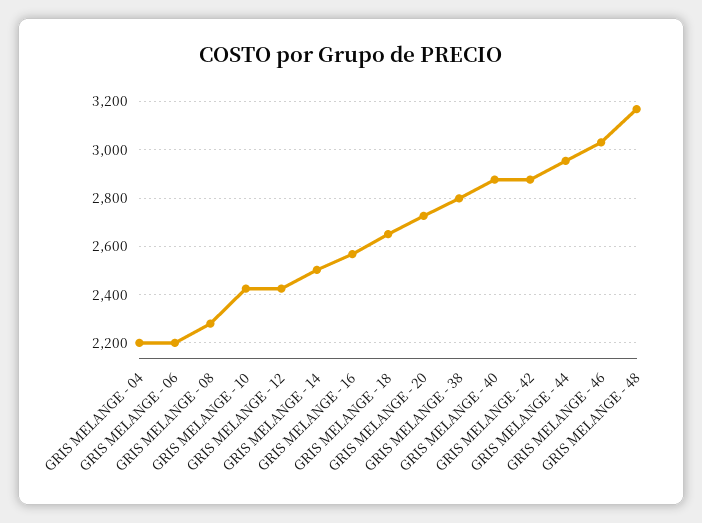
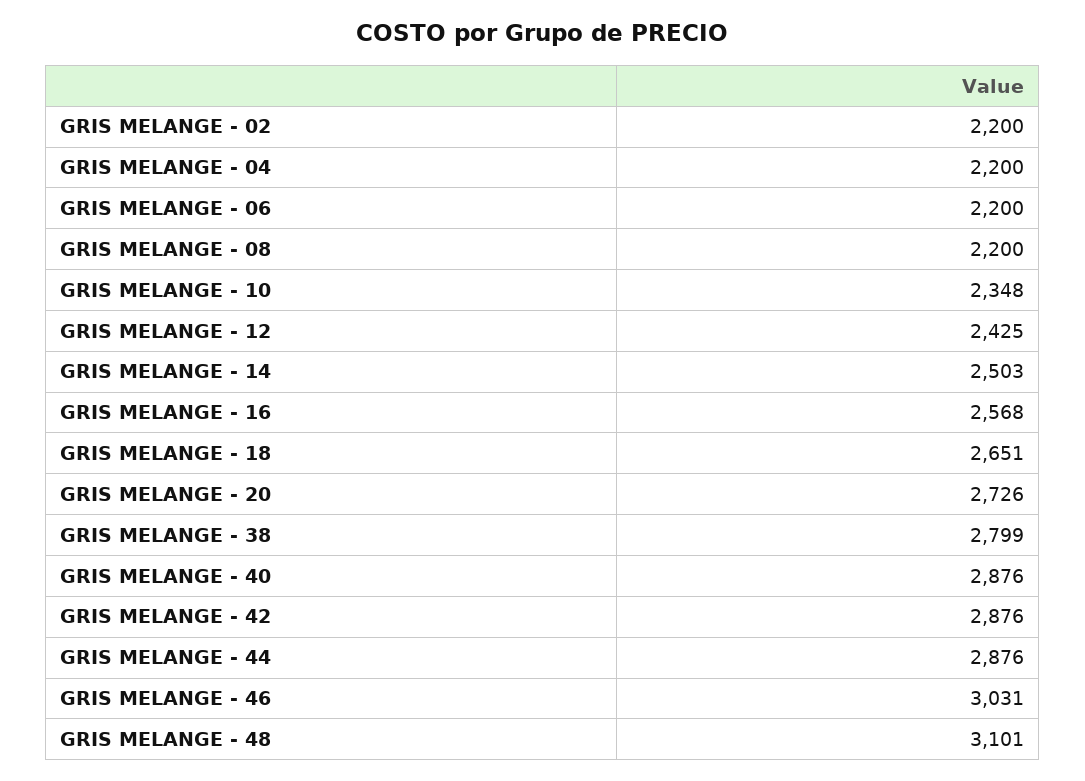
  {
    "GRIS MELANGE - 04": 2200,
    "GRIS MELANGE - 06": 2200,
-   "GRIS MELANGE - 08": 2275,
+   "GRIS MELANGE - 08": 2200,
-   "GRIS MELANGE - 10": 2425,
+   "GRIS MELANGE - 10": 2348,
    "GRIS MELANGE - 12": 2425,
    "GRIS MELANGE - 14": 2503,
    "GRIS MELANGE - 16": 2568,
    "GRIS MELANGE - 18": 2651,
    "GRIS MELANGE - 20": 2726,
    "GRIS MELANGE - 38": 2799,
    "GRIS MELANGE - 40": 2876,
    "GRIS MELANGE - 42": 2876,
-   "GRIS MELANGE - 44": 2950,
+   "GRIS MELANGE - 44": 2876,
    "GRIS MELANGE - 46": 3031,
-   "GRIS MELANGE - 48": 3175
+   "GRIS MELANGE - 48": 3101,
+   "GRIS MELANGE - 02": 2200
  }

